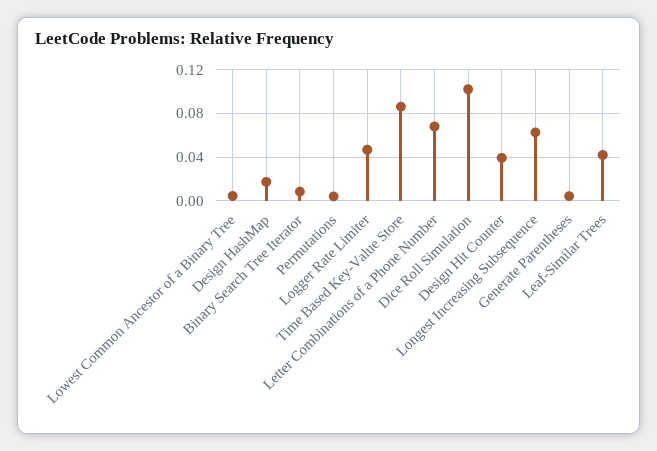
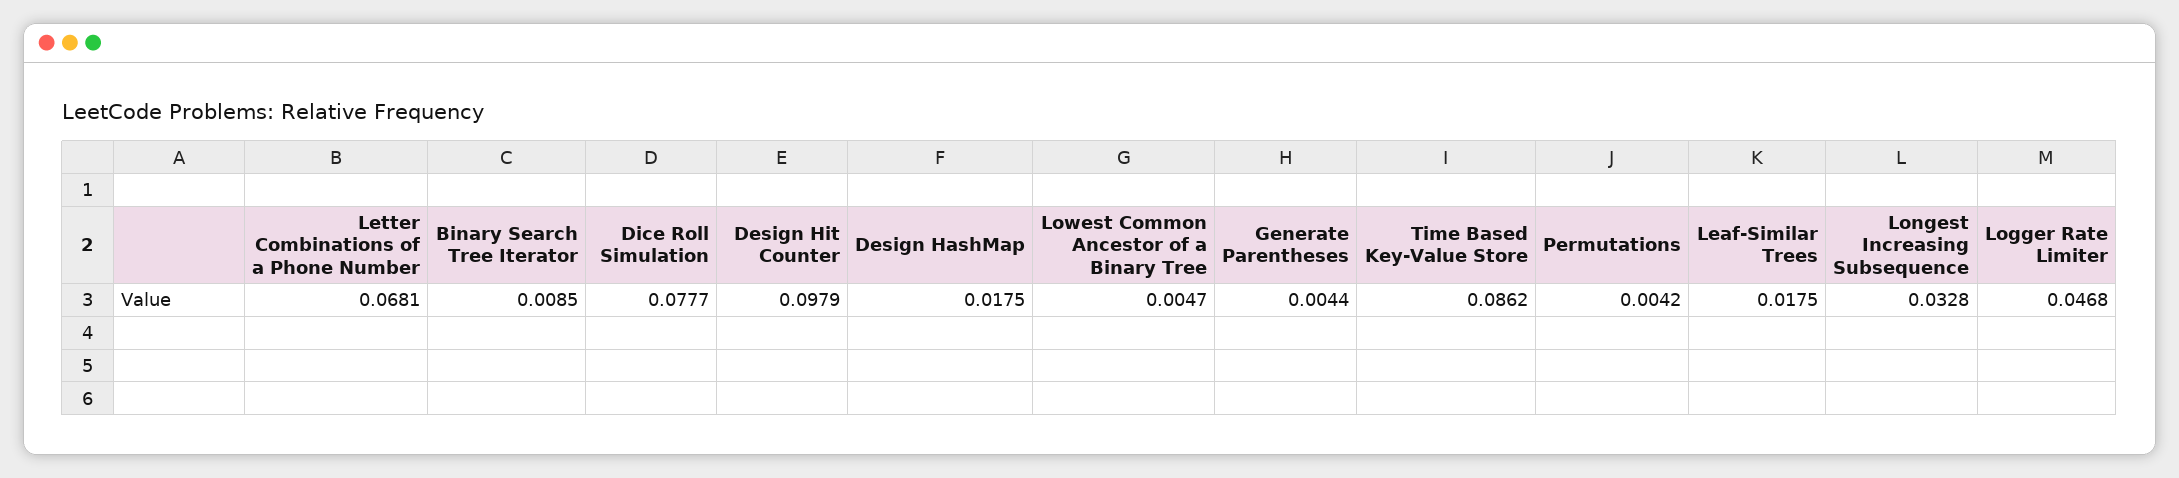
  {
    "Lowest Common Ancestor of a Binary Tree": 0.0047,
    "Design HashMap": 0.0175,
    "Binary Search Tree Iterator": 0.0085,
    "Permutations": 0.0042,
    "Logger Rate Limiter": 0.0468,
    "Time Based Key-Value Store": 0.0862,
    "Letter Combinations of a Phone Number": 0.0681,
-   "Dice Roll Simulation": 0.1,
+   "Dice Roll Simulation": 0.0777,
-   "Design Hit Counter": 0.04,
+   "Design Hit Counter": 0.0979,
-   "Longest Increasing Subsequence": 0.06,
+   "Longest Increasing Subsequence": 0.0328,
    "Generate Parentheses": 0.0044,
-   "Leaf-Similar Trees": 0.04
+   "Leaf-Similar Trees": 0.0175
  }

